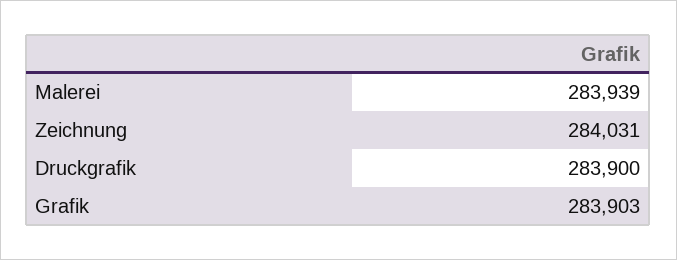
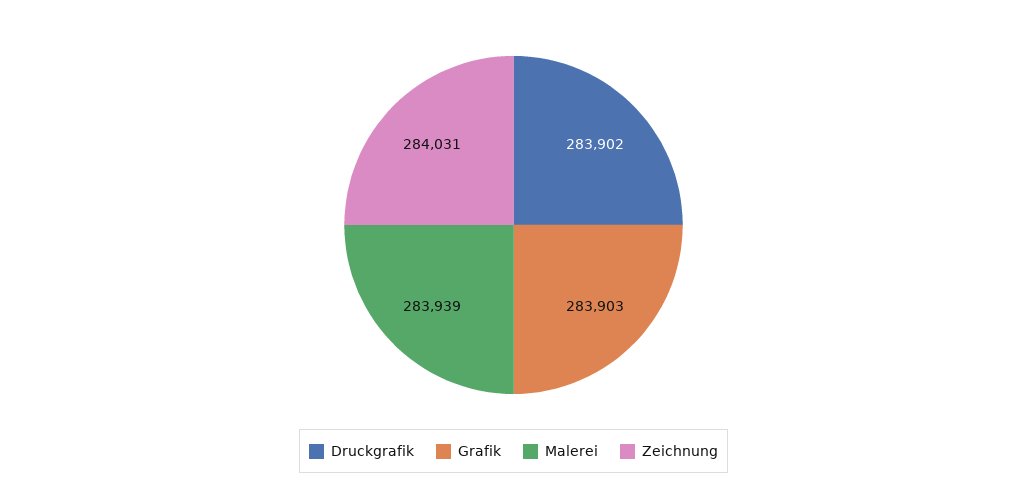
  {
    "Malerei": 283939,
    "Zeichnung": 284031,
-   "Druckgrafik": 283900,
+   "Druckgrafik": 283902,
    "Grafik": 283903
  }

